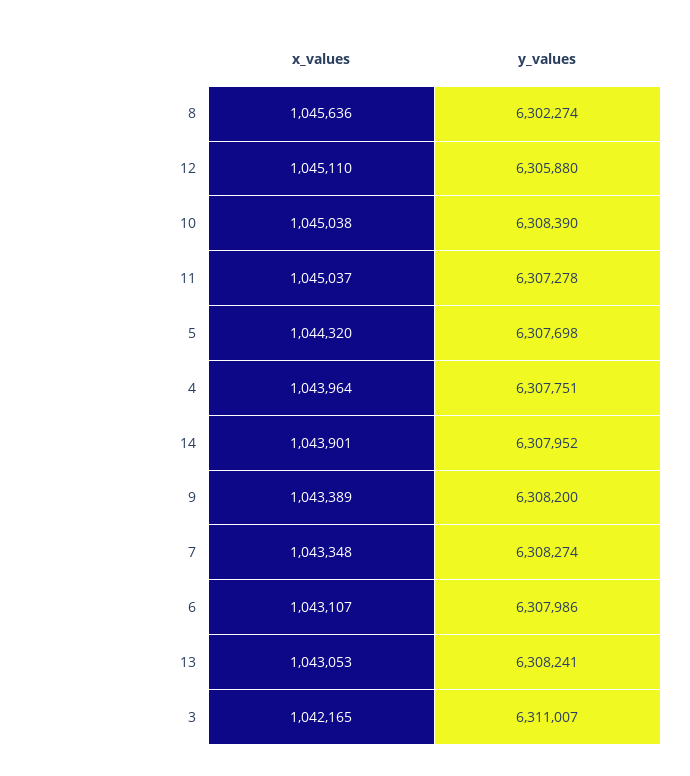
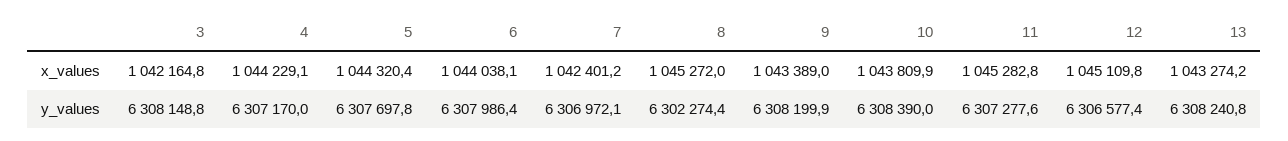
  {
    "x_values": {
-     "8": 1045636,
+     "8": 1045272,
      "12": 1045109.8,
-     "10": 1045038,
+     "10": 1043809.9,
-     "11": 1045037,
+     "11": 1045282.8,
      "5": 1044320.4,
-     "4": 1043964,
+     "4": 1044229.1,
-     "14": 1043901,
      "9": 1043389,
-     "7": 1043348,
+     "7": 1042401.2,
-     "6": 1043107,
+     "6": 1044038.1,
-     "13": 1043053,
+     "13": 1043274.2,
      "3": 1042164.8
    },
    "y_values": {
      "8": 6302274.4,
-     "12": 6305880,
+     "12": 6306577.4,
      "10": 6308390,
      "11": 6307277.6,
      "5": 6307697.8,
-     "4": 6307751,
+     "4": 6307170,
-     "14": 6307952,
      "9": 6308199.9,
-     "7": 6308274,
+     "7": 6306972.1,
      "6": 6307986.4,
      "13": 6308240.8,
-     "3": 6311007
+     "3": 6308148.8
    }
  }

